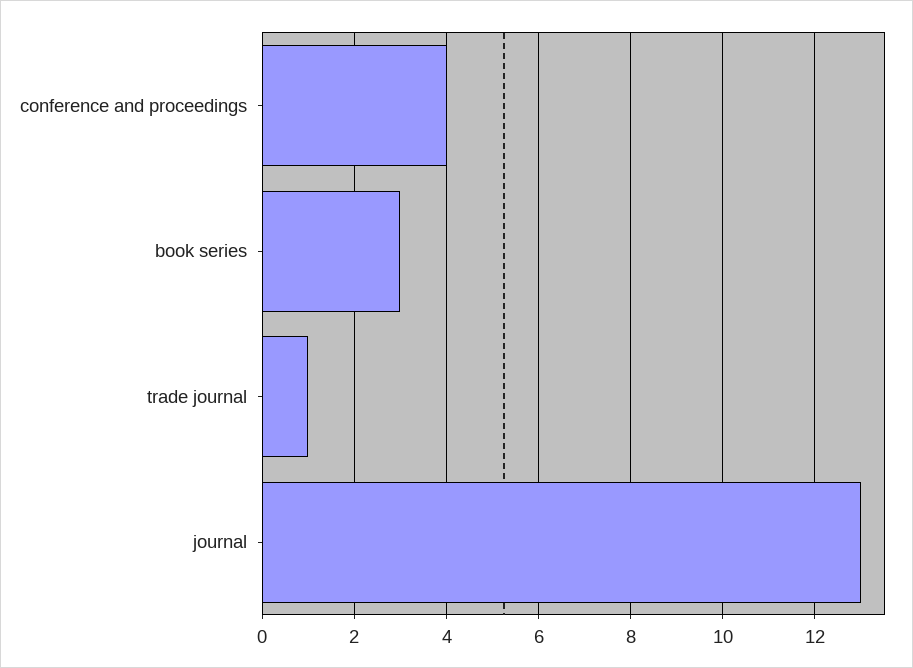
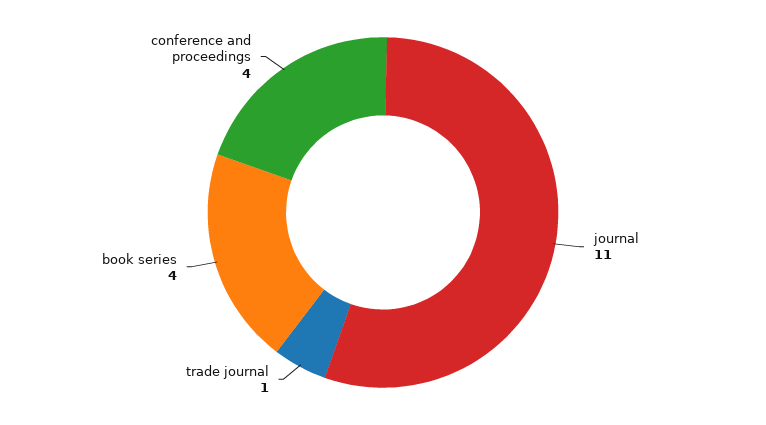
  {
    "conference and proceedings": 4,
-   "book series": 3,
+   "book series": 4,
    "trade journal": 1,
-   "journal": 13
+   "journal": 11
  }

